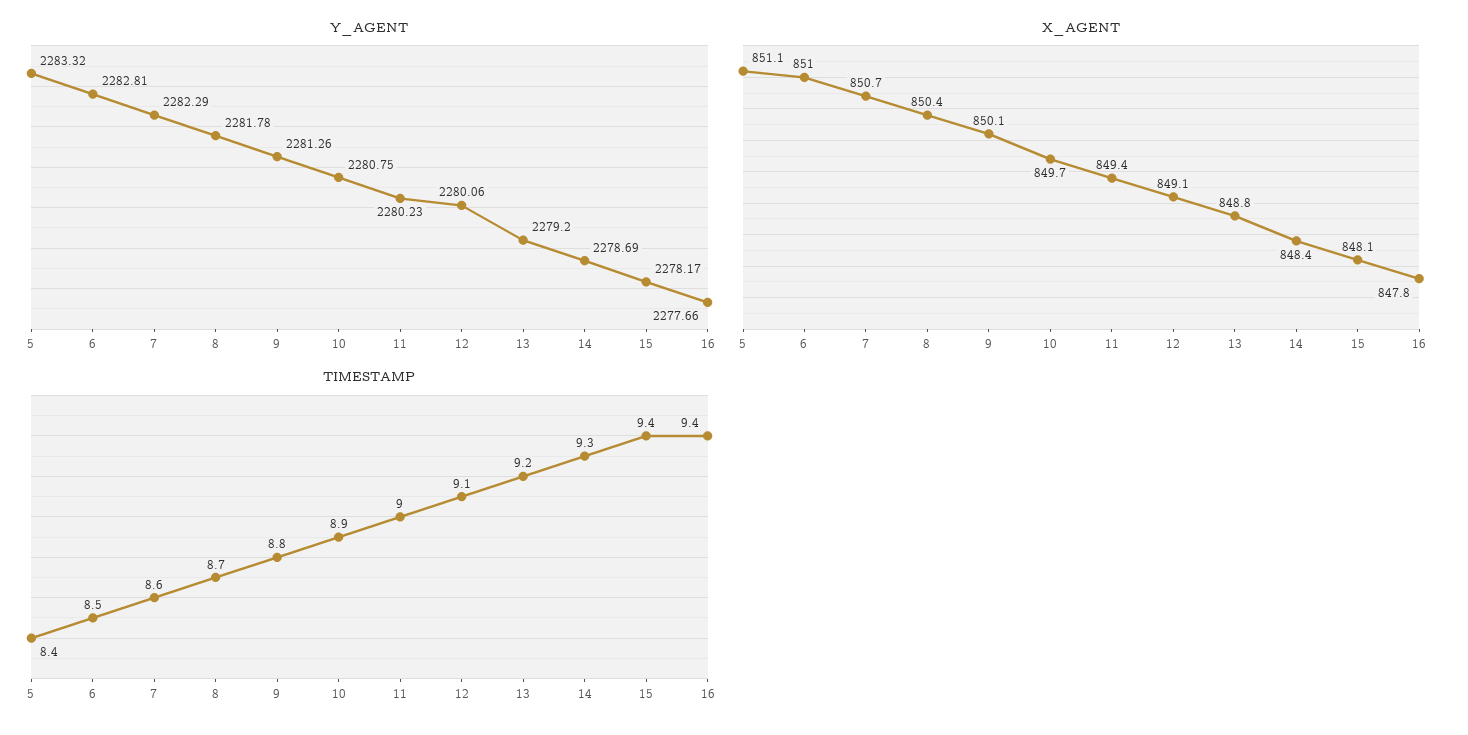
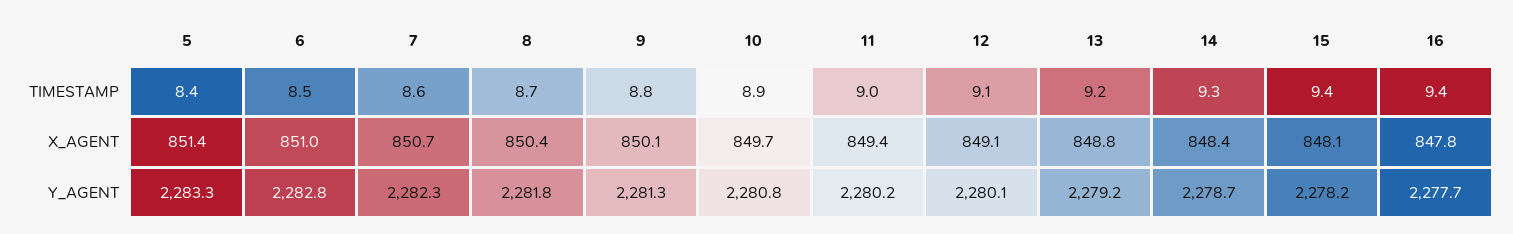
  {
    "Y_AGENT": {
      "5": 2283.32,
      "6": 2282.81,
      "7": 2282.29,
      "8": 2281.78,
      "9": 2281.26,
      "10": 2280.75,
      "11": 2280.23,
      "12": 2280.06,
      "13": 2279.2,
      "14": 2278.69,
      "15": 2278.17,
      "16": 2277.66
    },
    "X_AGENT": {
-     "5": 851.1,
+     "5": 851.4,
      "6": 851,
      "7": 850.7,
      "8": 850.4,
      "9": 850.1,
      "10": 849.7,
      "11": 849.4,
      "12": 849.1,
      "13": 848.8,
      "14": 848.4,
      "15": 848.1,
      "16": 847.8
    },
    "TIMESTAMP": {
      "5": 8.4,
      "6": 8.5,
      "7": 8.6,
      "8": 8.7,
      "9": 8.8,
      "10": 8.9,
      "11": 9,
      "12": 9.1,
      "13": 9.2,
      "14": 9.3,
      "15": 9.4,
      "16": 9.4
    }
  }

